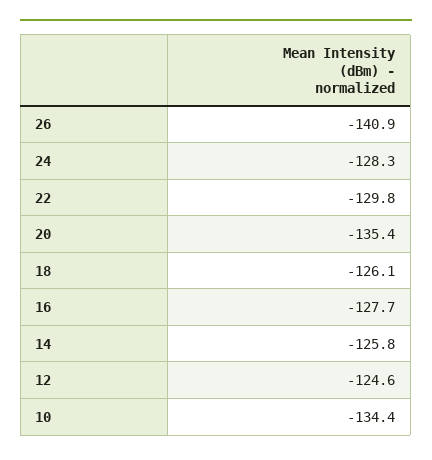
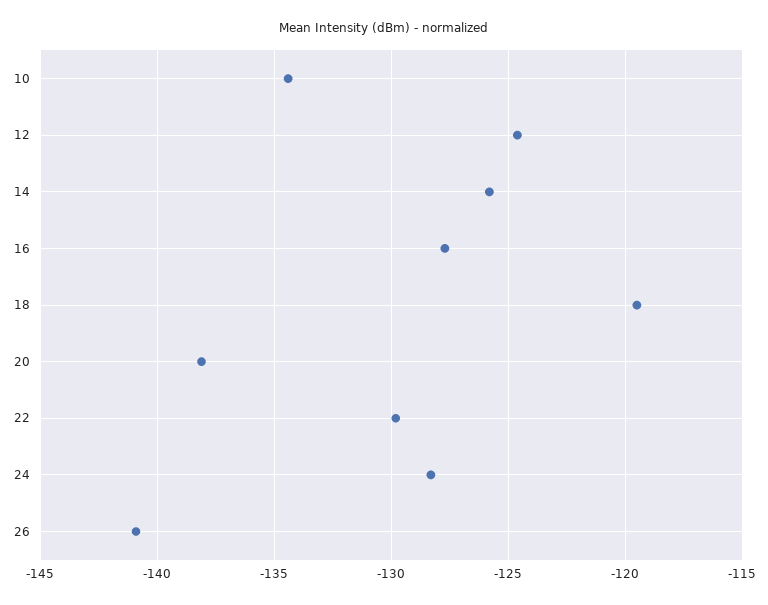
  {
    "26": -140.9,
    "24": -128.3,
    "22": -129.8,
-   "20": -135.4,
+   "20": -138,
-   "18": -126.1,
+   "18": -119.5,
    "16": -127.7,
    "14": -125.8,
    "12": -124.6,
    "10": -134.4
  }

